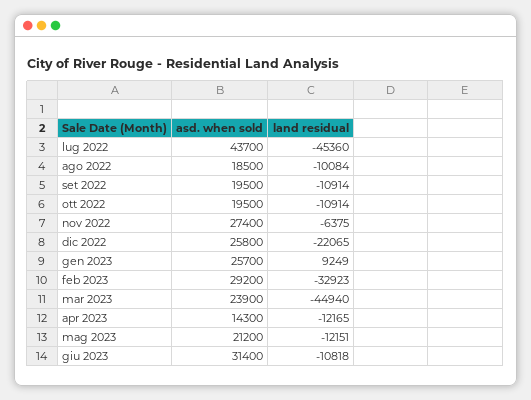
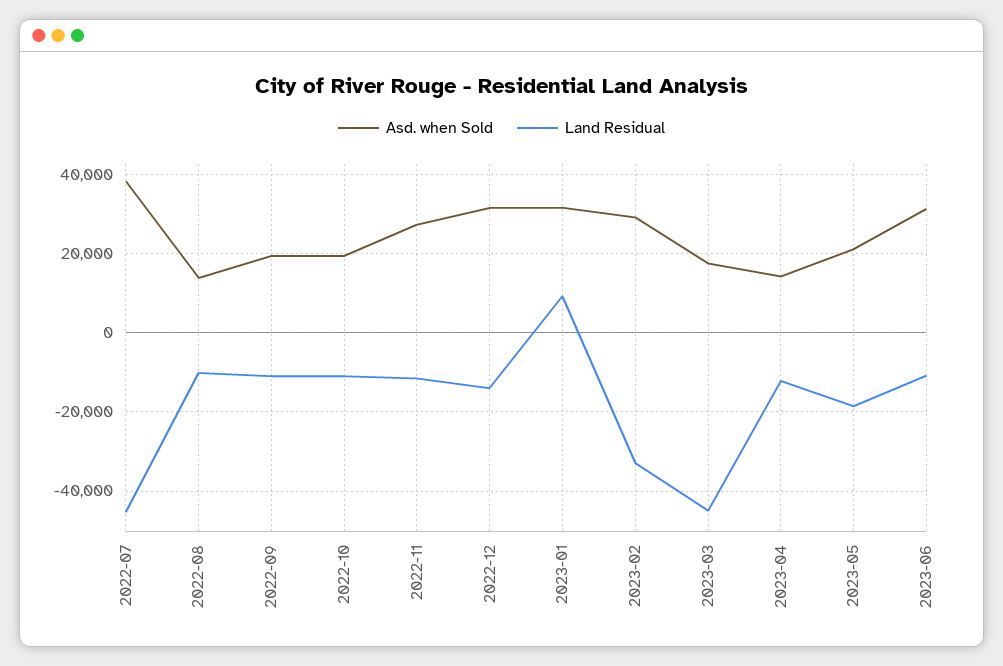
  {
    "asd. when sold": {
-     "lug 2022": 43700,
+     "lug 2022": 38000,
-     "ago 2022": 18500,
+     "ago 2022": 14000,
      "set 2022": 19500,
      "ott 2022": 19500,
      "nov 2022": 27400,
-     "dic 2022": 25800,
+     "dic 2022": 32000,
-     "gen 2023": 25700,
+     "gen 2023": 32000,
      "feb 2023": 29200,
-     "mar 2023": 23900,
+     "mar 2023": 18000,
      "apr 2023": 14300,
      "mag 2023": 21200,
      "giu 2023": 31400
    },
    "land residual": {
      "lug 2022": -45360,
      "ago 2022": -10084,
      "set 2022": -10914,
      "ott 2022": -10914,
-     "nov 2022": -6375,
+     "nov 2022": -12000,
-     "dic 2022": -22065,
+     "dic 2022": -14000,
      "gen 2023": 9249,
      "feb 2023": -32923,
      "mar 2023": -44940,
      "apr 2023": -12165,
-     "mag 2023": -12151,
+     "mag 2023": -18000,
      "giu 2023": -10818
    }
  }

